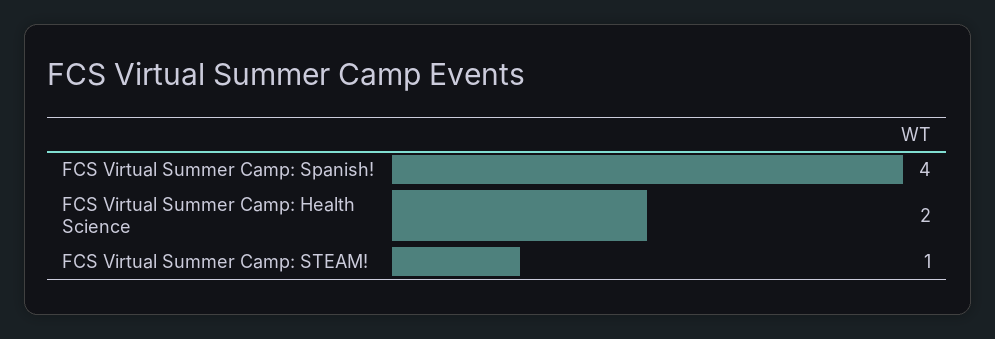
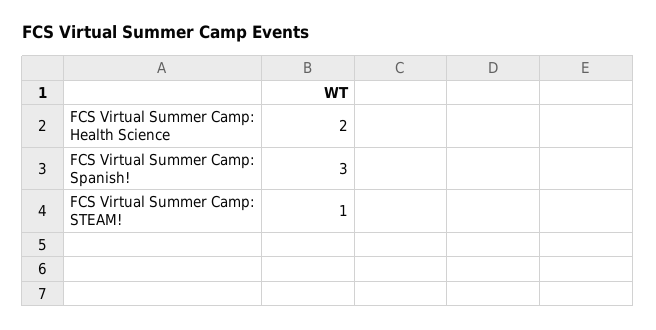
  {
-   "FCS Virtual Summer Camp: Spanish!": 4,
+   "FCS Virtual Summer Camp: Spanish!": 3,
    "FCS Virtual Summer Camp: Health Science": 2,
    "FCS Virtual Summer Camp: STEAM!": 1
  }

